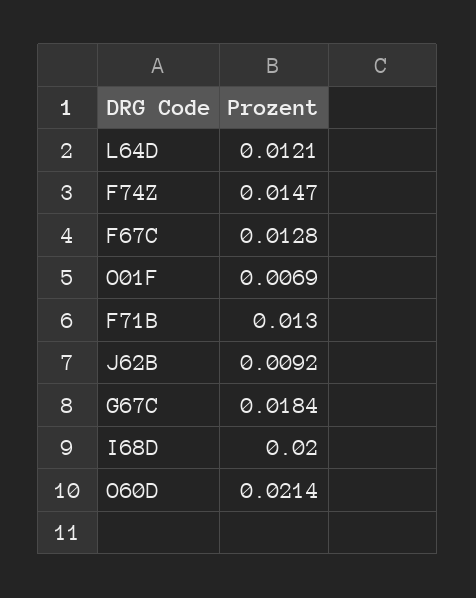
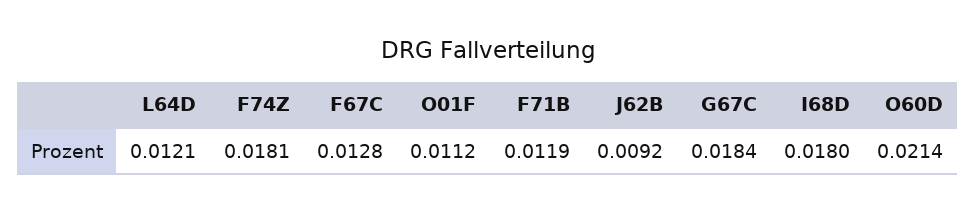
  {
    "L64D": 0.0121,
-   "F74Z": 0.0147,
+   "F74Z": 0.0181,
    "F67C": 0.0128,
-   "O01F": 0.0069,
+   "O01F": 0.0112,
-   "F71B": 0.013,
+   "F71B": 0.0119,
    "J62B": 0.0092,
    "G67C": 0.0184,
-   "I68D": 0.02,
+   "I68D": 0.018,
    "O60D": 0.0214
  }

